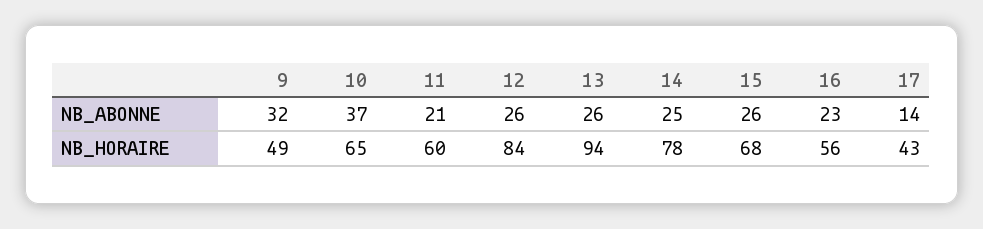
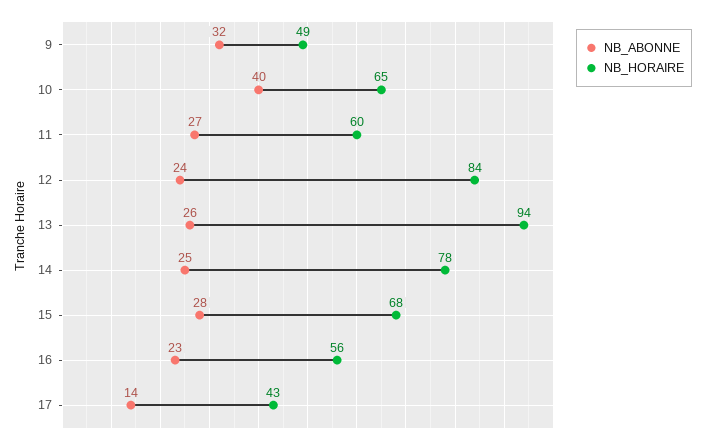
  {
    "NB_ABONNE": {
      "9": 32,
-     "10": 37,
+     "10": 40,
-     "11": 21,
+     "11": 27,
-     "12": 26,
+     "12": 24,
      "13": 26,
      "14": 25,
-     "15": 26,
+     "15": 28,
      "16": 23,
      "17": 14
    },
    "NB_HORAIRE": {
      "9": 49,
      "10": 65,
      "11": 60,
      "12": 84,
      "13": 94,
      "14": 78,
      "15": 68,
      "16": 56,
      "17": 43
    }
  }

